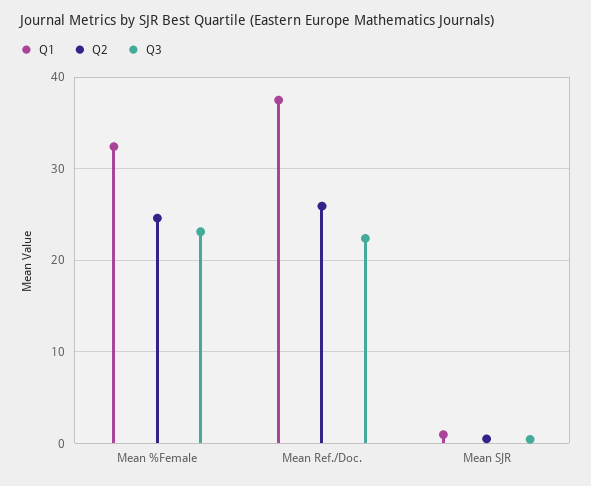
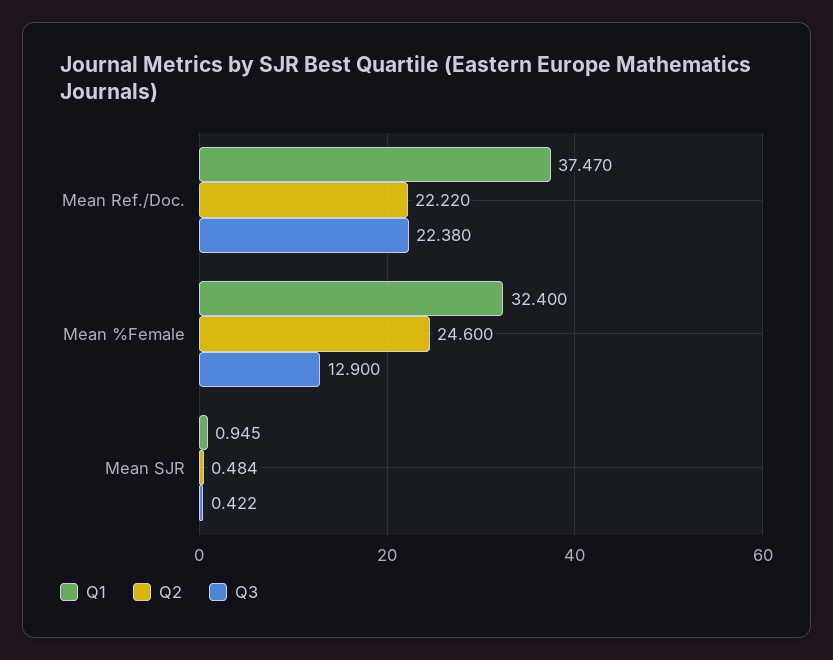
  {
    "Q1": {
      "Mean %Female": 32.4,
      "Mean Ref./Doc.": 37.47,
      "Mean SJR": 0.945
    },
    "Q2": {
      "Mean %Female": 24.6,
-     "Mean Ref./Doc.": 26,
+     "Mean Ref./Doc.": 22.22,
      "Mean SJR": 0.484
    },
    "Q3": {
-     "Mean %Female": 23,
+     "Mean %Female": 12.9,
      "Mean Ref./Doc.": 22.38,
      "Mean SJR": 0.422
    }
  }

